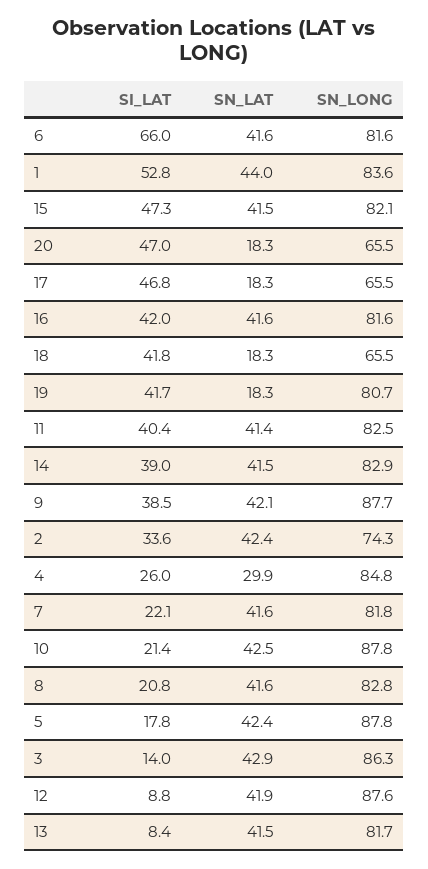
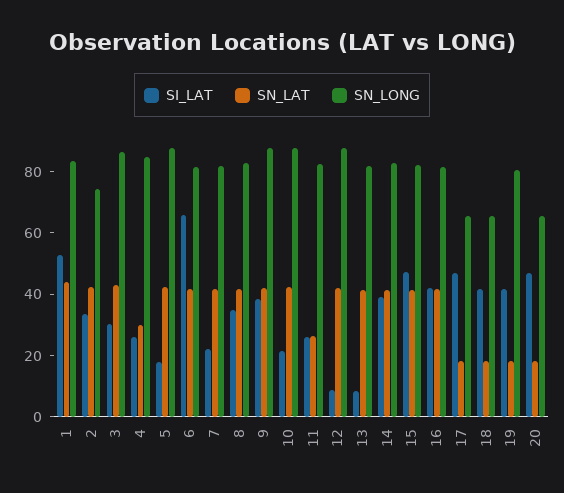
  {
    "SI_LAT": {
      "6": 66,
      "1": 52.8,
      "15": 47.3,
      "20": 47,
      "17": 46.8,
      "16": 42,
      "18": 41.8,
      "19": 41.7,
-     "11": 40.4,
+     "11": 25,
      "14": 39,
      "9": 38.5,
      "2": 33.6,
      "4": 26,
      "7": 22.1,
      "10": 21.4,
-     "8": 20.8,
+     "8": 35,
      "5": 17.8,
-     "3": 14,
+     "3": 30,
      "12": 8.8,
      "13": 8.4
    },
    "SN_LAT": {
      "6": 41.6,
      "1": 44,
      "15": 41.5,
      "20": 18.3,
      "17": 18.3,
      "16": 41.6,
      "18": 18.3,
      "19": 18.3,
-     "11": 41.4,
+     "11": 25,
      "14": 41.5,
      "9": 42.1,
      "2": 42.4,
      "4": 29.9,
      "7": 41.6,
      "10": 42.5,
      "8": 41.6,
      "5": 42.4,
      "3": 42.9,
      "12": 41.9,
      "13": 41.5
    },
    "SN_LONG": {
      "6": 81.6,
      "1": 83.6,
      "15": 82.1,
      "20": 65.5,
      "17": 65.5,
      "16": 81.6,
      "18": 65.5,
      "19": 80.7,
      "11": 82.5,
      "14": 82.9,
      "9": 87.7,
      "2": 74.3,
      "4": 84.8,
      "7": 81.8,
      "10": 87.8,
      "8": 82.8,
      "5": 87.8,
      "3": 86.3,
      "12": 87.6,
      "13": 81.7
    }
  }

